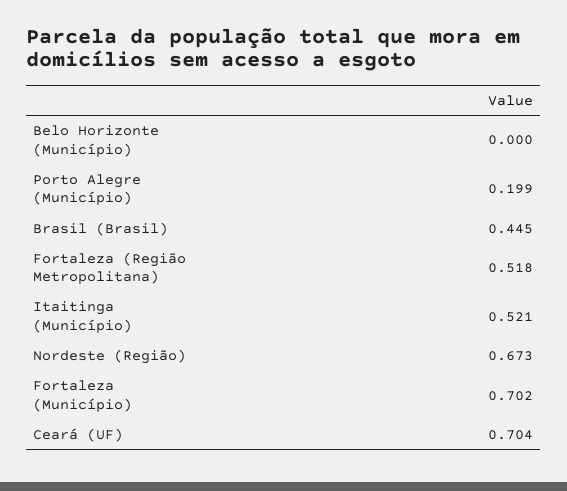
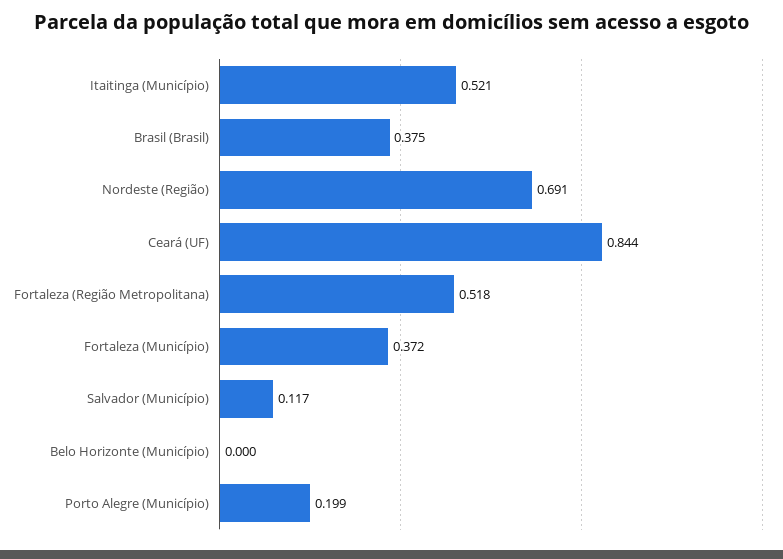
  {
    "Belo Horizonte (Município)": 0,
    "Porto Alegre (Município)": 0.199,
-   "Brasil (Brasil)": 0.445,
+   "Brasil (Brasil)": 0.375,
    "Fortaleza (Região Metropolitana)": 0.518,
    "Itaitinga (Município)": 0.521,
-   "Nordeste (Região)": 0.673,
+   "Nordeste (Região)": 0.691,
-   "Fortaleza (Município)": 0.702,
+   "Fortaleza (Município)": 0.372,
-   "Ceará (UF)": 0.704
+   "Ceará (UF)": 0.844,
+   "Salvador (Município)": 0.117
  }

